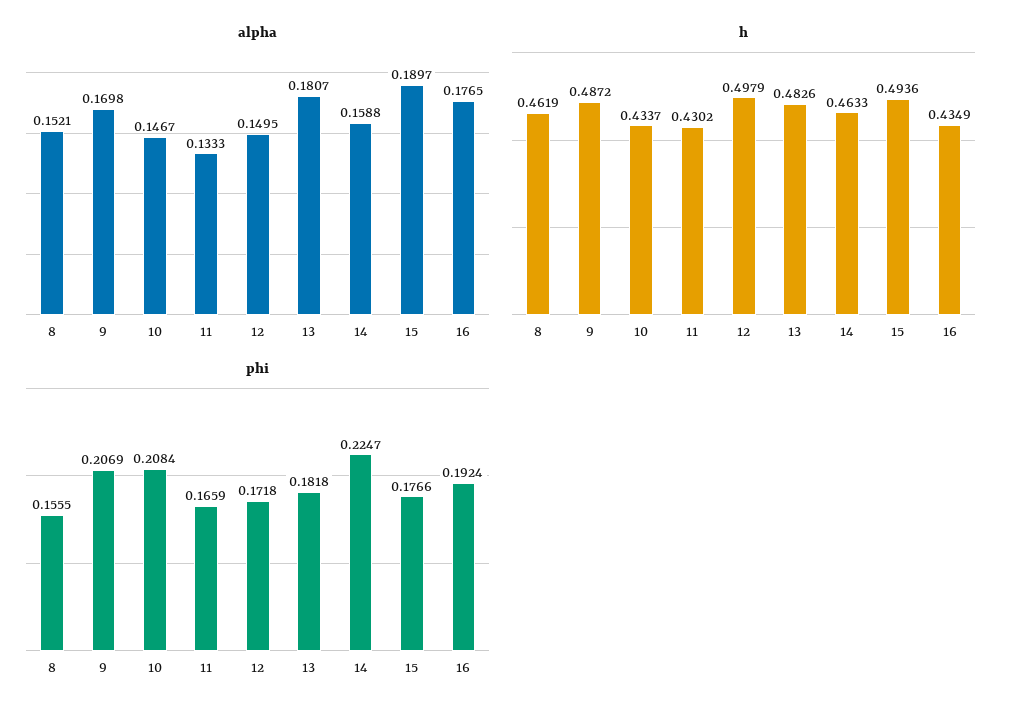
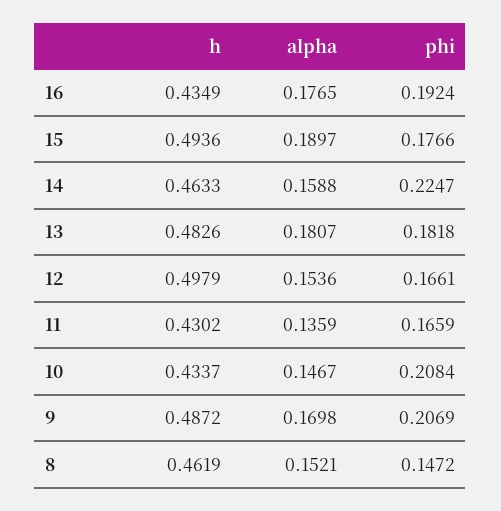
  {
    "alpha": {
      "8": 0.1521,
      "9": 0.1698,
      "10": 0.1467,
-     "11": 0.1333,
+     "11": 0.1359,
-     "12": 0.1495,
+     "12": 0.1536,
      "13": 0.1807,
      "14": 0.1588,
      "15": 0.1897,
      "16": 0.1765
    },
    "h": {
      "8": 0.4619,
      "9": 0.4872,
      "10": 0.4337,
      "11": 0.4302,
      "12": 0.4979,
      "13": 0.4826,
      "14": 0.4633,
      "15": 0.4936,
      "16": 0.4349
    },
    "phi": {
-     "8": 0.1555,
+     "8": 0.1472,
      "9": 0.2069,
      "10": 0.2084,
      "11": 0.1659,
-     "12": 0.1718,
+     "12": 0.1661,
      "13": 0.1818,
      "14": 0.2247,
      "15": 0.1766,
      "16": 0.1924
    }
  }

